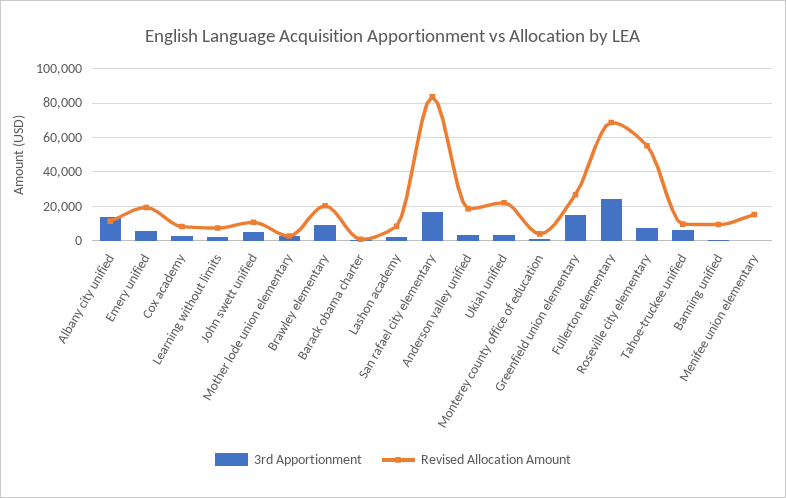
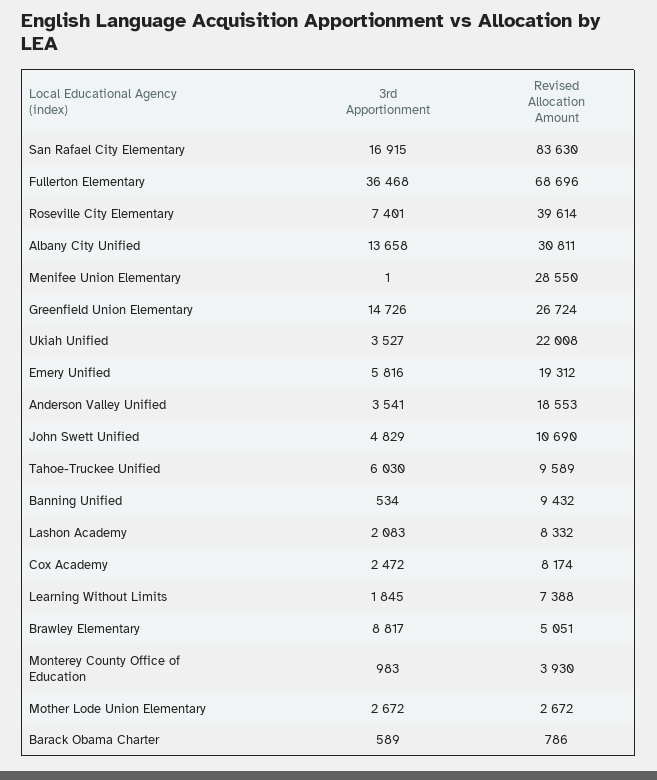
  {
    "3rd Apportionment": {
      "Albany city unified": 13658,
      "Emery unified": 5816,
      "Cox academy": 2472,
      "Learning without limits": 1845,
      "John swett unified": 4829,
      "Mother lode union elementary": 2672,
      "Brawley elementary": 8817,
      "Barack obama charter": 589,
      "Lashon academy": 2083,
      "San rafael city elementary": 16915,
      "Anderson valley unified": 3541,
      "Ukiah unified": 3527,
      "Monterey county office of education": 983,
      "Greenfield union elementary": 14726,
-     "Fullerton elementary": 25000,
+     "Fullerton elementary": 36468,
      "Roseville city elementary": 7401,
      "Tahoe-truckee unified": 6030,
      "Banning unified": 534,
      "Menifee union elementary": 1
    },
    "Revised Allocation Amount": {
-     "Albany city unified": 10000,
+     "Albany city unified": 30811,
      "Emery unified": 19312,
      "Cox academy": 8174,
      "Learning without limits": 7388,
      "John swett unified": 10690,
      "Mother lode union elementary": 2672,
-     "Brawley elementary": 20000,
+     "Brawley elementary": 5051,
      "Barack obama charter": 786,
      "Lashon academy": 8332,
      "San rafael city elementary": 83630,
      "Anderson valley unified": 18553,
      "Ukiah unified": 22008,
      "Monterey county office of education": 3930,
      "Greenfield union elementary": 26724,
      "Fullerton elementary": 68696,
-     "Roseville city elementary": 55000,
+     "Roseville city elementary": 39614,
      "Tahoe-truckee unified": 9589,
      "Banning unified": 9432,
-     "Menifee union elementary": 15000
+     "Menifee union elementary": 28550
    }
  }

